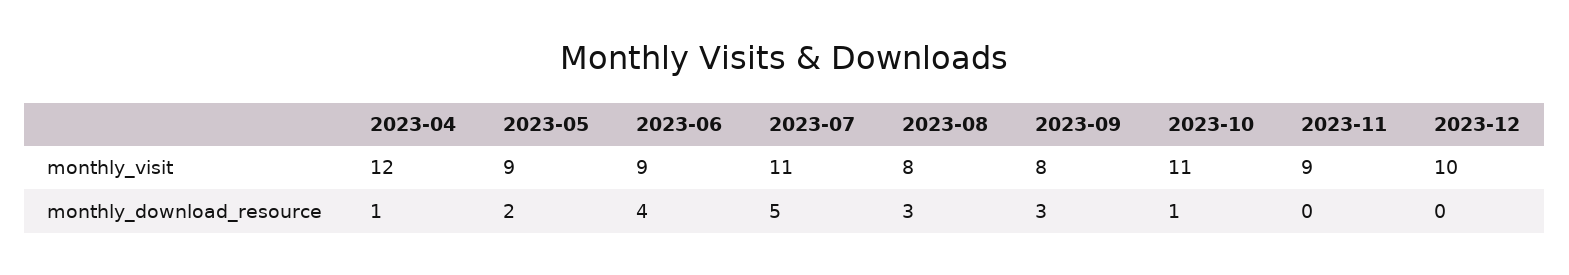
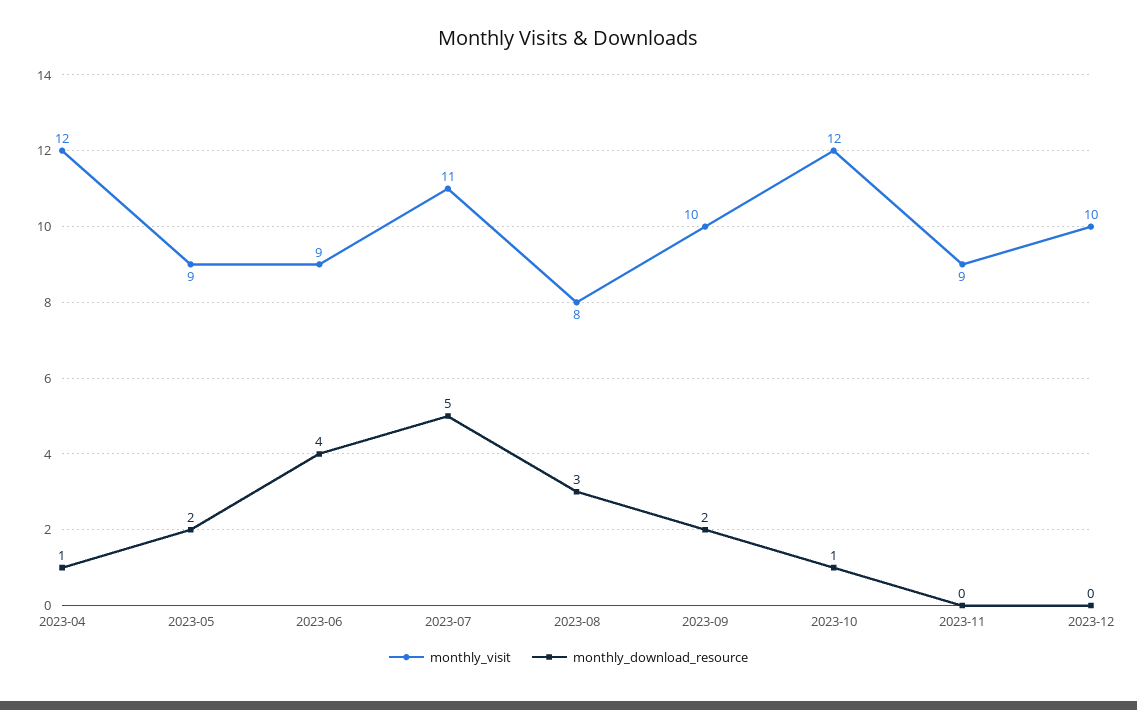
  {
    "monthly_visit": {
      "2023-04": 12,
      "2023-05": 9,
      "2023-06": 9,
      "2023-07": 11,
      "2023-08": 8,
-     "2023-09": 8,
+     "2023-09": 10,
-     "2023-10": 11,
+     "2023-10": 12,
      "2023-11": 9,
      "2023-12": 10
    },
    "monthly_download_resource": {
      "2023-04": 1,
      "2023-05": 2,
      "2023-06": 4,
      "2023-07": 5,
      "2023-08": 3,
-     "2023-09": 3,
+     "2023-09": 2,
      "2023-10": 1,
      "2023-11": 0,
      "2023-12": 0
    }
  }

